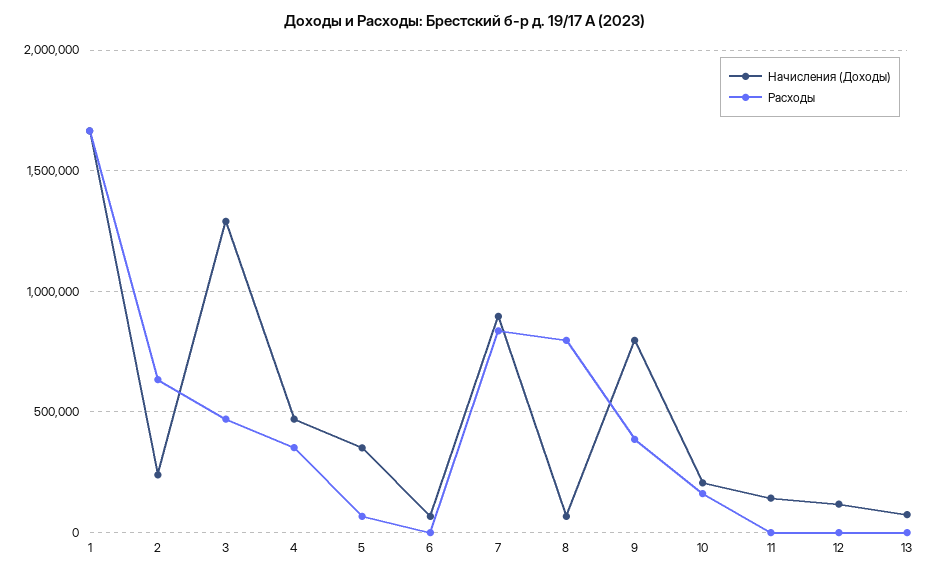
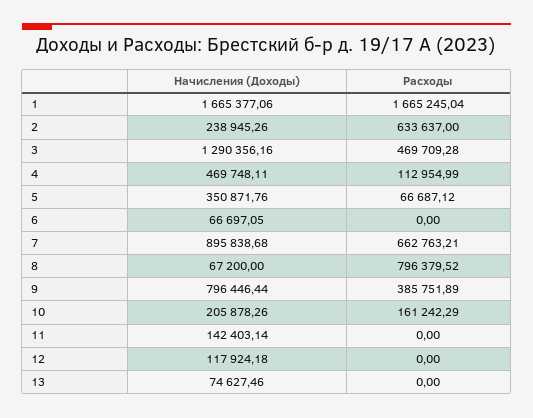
  {
    "Начисления (Доходы)": {
      "1": 1665377.06,
      "2": 238945.26,
      "3": 1290356.16,
      "4": 469748.11,
      "5": 350871.76,
      "6": 66697.05,
      "7": 895838.68,
      "8": 67200,
      "9": 796446.44,
      "10": 205878.26,
      "11": 142403.14,
      "12": 117924.18,
      "13": 74627.46
    },
    "Расходы": {
      "1": 1665245.04,
      "2": 633637,
      "3": 469709.28,
-     "4": 350000,
+     "4": 112954.99,
      "5": 66687.12,
      "6": 0,
-     "7": 850000,
+     "7": 662763.21,
      "8": 796379.52,
      "9": 385751.89,
      "10": 161242.29,
      "11": 0,
      "12": 0,
      "13": 0
    }
  }

